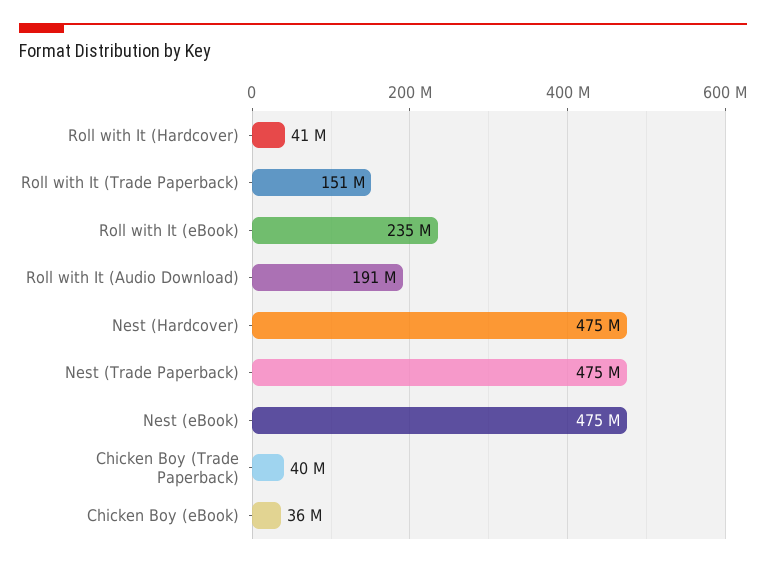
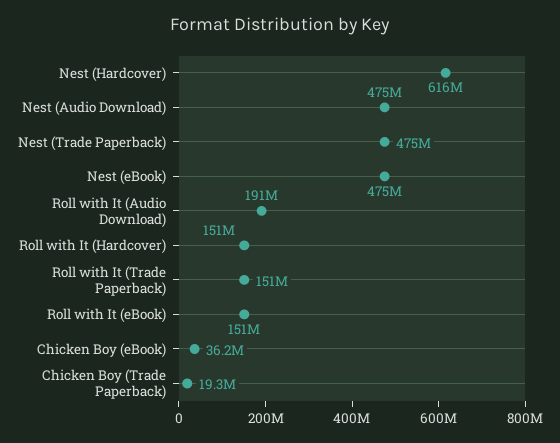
  {
-   "Roll with It (Hardcover)": 41000000,
+   "Roll with It (Hardcover)": 151000000,
    "Roll with It (Trade Paperback)": 151000000,
-   "Roll with It (eBook)": 235000000,
+   "Roll with It (eBook)": 151000000,
    "Roll with It (Audio Download)": 191000000,
-   "Nest (Hardcover)": 475000000,
+   "Nest (Hardcover)": 616000000,
    "Nest (Trade Paperback)": 475000000,
    "Nest (eBook)": 475000000,
-   "Chicken Boy (Trade Paperback)": 40000000,
+   "Chicken Boy (Trade Paperback)": 19300000,
-   "Chicken Boy (eBook)": 36200000
+   "Chicken Boy (eBook)": 36200000,
+   "Nest (Audio Download)": 475000000
  }

